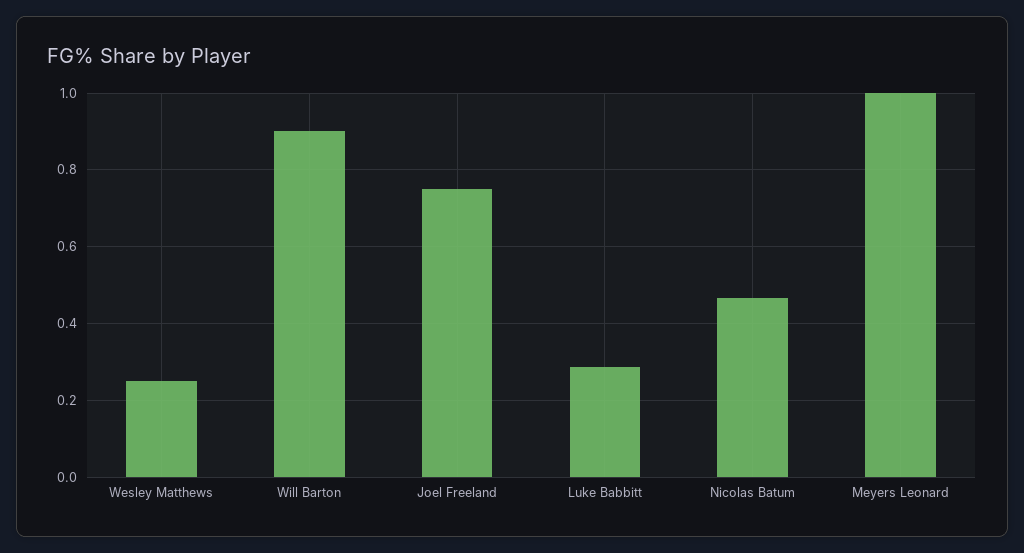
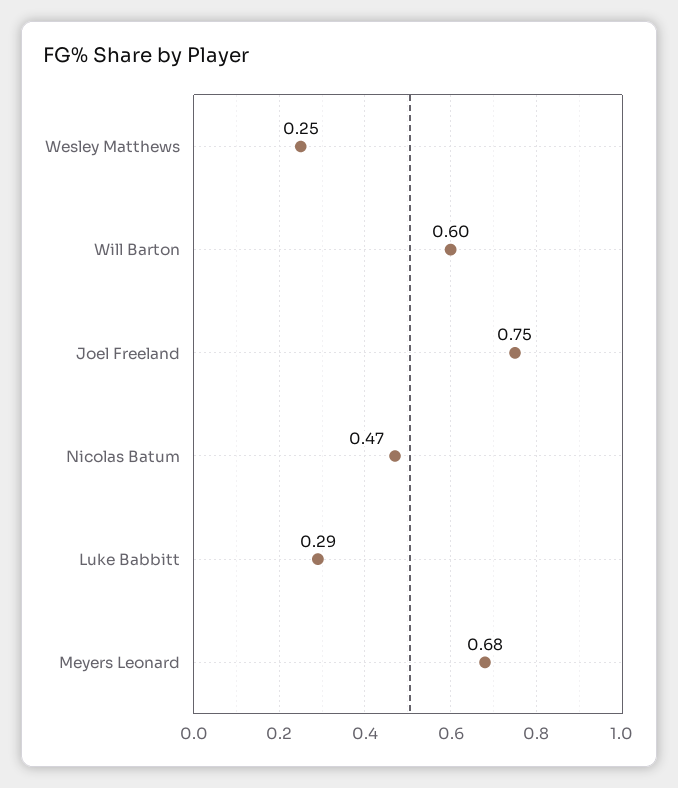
  {
    "Wesley Matthews": 0.25,
-   "Will Barton": 0.9,
+   "Will Barton": 0.6,
    "Joel Freeland": 0.75,
    "Luke Babbitt": 0.29,
    "Nicolas Batum": 0.47,
-   "Meyers Leonard": 1
+   "Meyers Leonard": 0.68
  }

